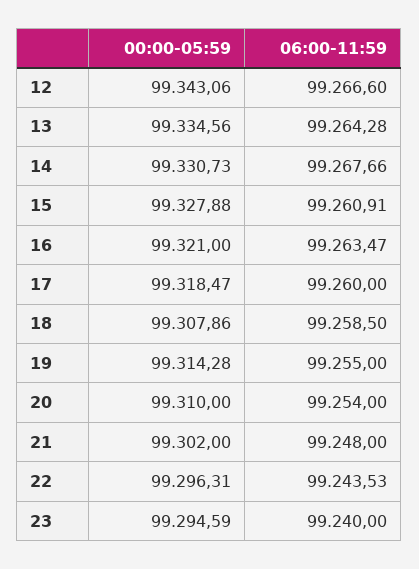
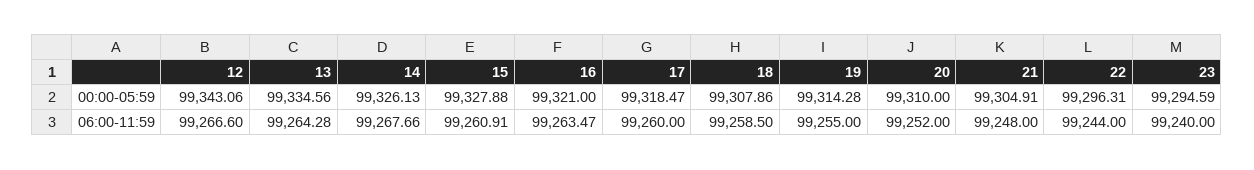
  {
    "00:00-05:59": {
      "12": 99343.06,
      "13": 99334.56,
-     "14": 99330.73,
+     "14": 99326.13,
      "15": 99327.88,
      "16": 99321,
      "17": 99318.47,
      "18": 99307.86,
      "19": 99314.28,
      "20": 99310,
-     "21": 99302,
+     "21": 99304.91,
      "22": 99296.31,
      "23": 99294.59
    },
    "06:00-11:59": {
      "12": 99266.6,
      "13": 99264.28,
      "14": 99267.66,
      "15": 99260.91,
      "16": 99263.47,
      "17": 99260,
      "18": 99258.5,
      "19": 99255,
-     "20": 99254,
+     "20": 99252,
      "21": 99248,
-     "22": 99243.53,
+     "22": 99244,
      "23": 99240
    }
  }

